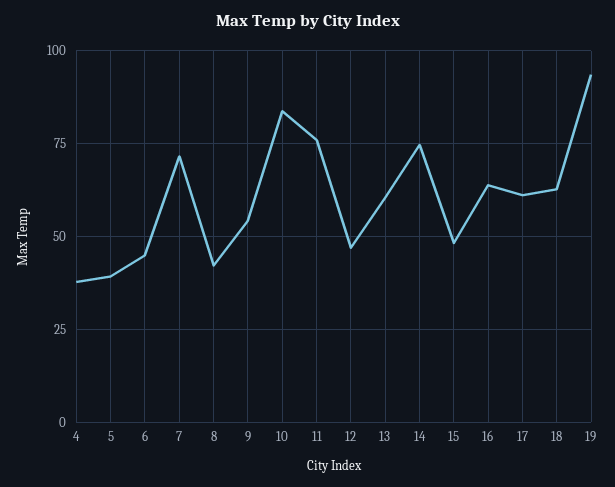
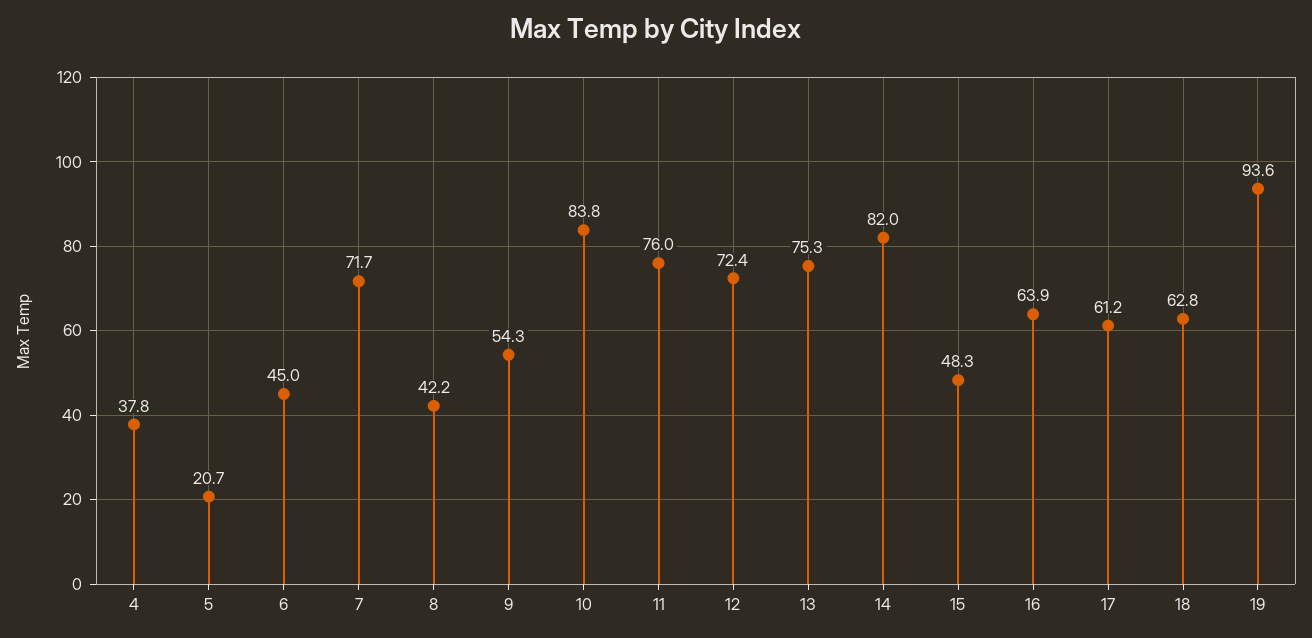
  {
    "4": 37.8,
-   "5": 40,
+   "5": 20.7,
    "6": 45,
    "7": 71.7,
    "8": 42.2,
    "9": 54.3,
    "10": 83.8,
    "11": 76,
-   "12": 47.5,
+   "12": 72.4,
-   "13": 60,
+   "13": 75.3,
-   "14": 75,
+   "14": 82,
    "15": 48.3,
    "16": 63.9,
    "17": 61.2,
    "18": 62.8,
    "19": 93.6
  }

